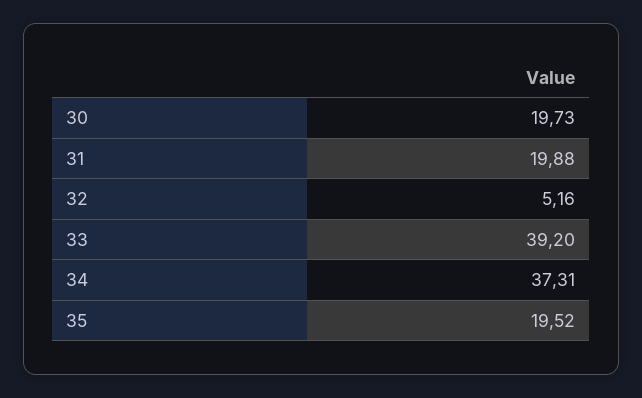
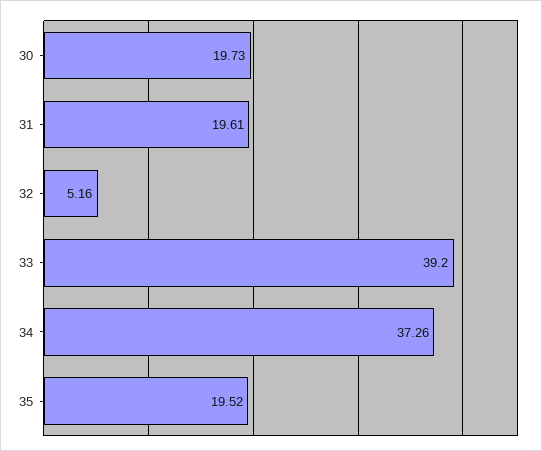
  {
    "30": 19.73,
-   "31": 19.88,
+   "31": 19.61,
    "32": 5.16,
    "33": 39.2,
-   "34": 37.31,
+   "34": 37.26,
    "35": 19.52
  }

